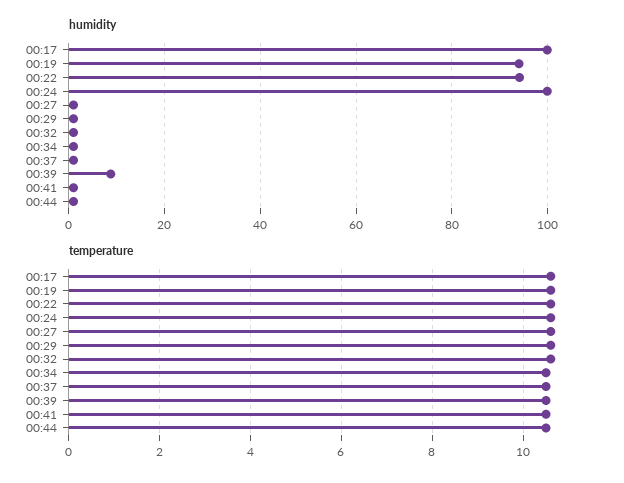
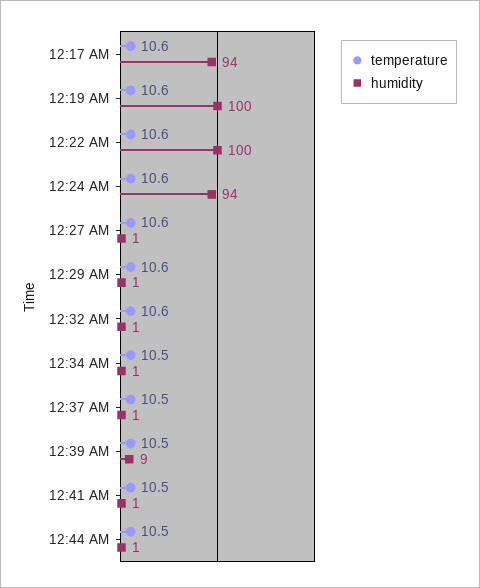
  {
    "humidity": {
-     "00:17": 100,
+     "00:17": 94,
-     "00:19": 94,
+     "00:19": 100,
-     "00:22": 94,
+     "00:22": 100,
-     "00:24": 100,
+     "00:24": 94,
      "00:27": 1,
      "00:29": 1,
      "00:32": 1,
      "00:34": 1,
      "00:37": 1,
      "00:39": 9,
      "00:41": 1,
      "00:44": 1
    },
    "temperature": {
      "00:17": 10.6,
      "00:19": 10.6,
      "00:22": 10.6,
      "00:24": 10.6,
      "00:27": 10.6,
      "00:29": 10.6,
      "00:32": 10.6,
      "00:34": 10.5,
      "00:37": 10.5,
      "00:39": 10.5,
      "00:41": 10.5,
      "00:44": 10.5
    }
  }

